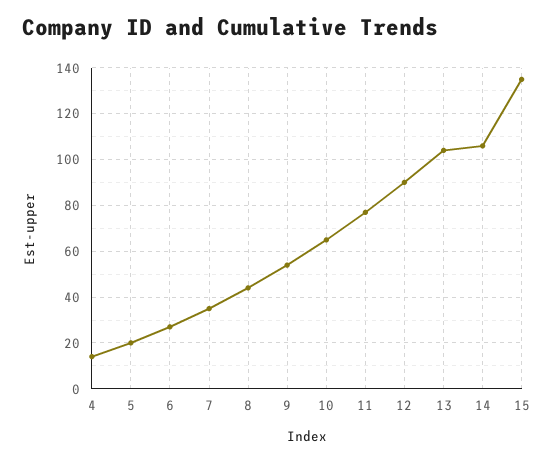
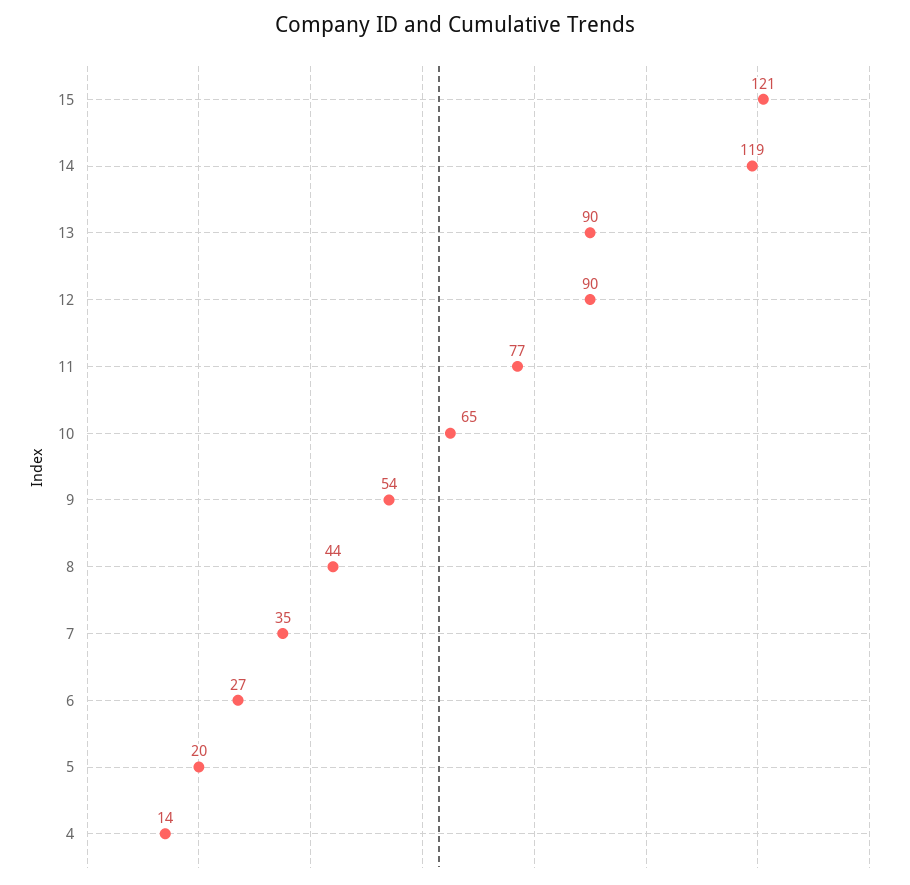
  {
    "4": 14,
    "5": 20,
    "6": 27,
    "7": 35,
    "8": 44,
    "9": 54,
    "10": 65,
    "11": 77,
    "12": 90,
-   "13": 105,
+   "13": 90,
-   "14": 105,
+   "14": 119,
-   "15": 135
+   "15": 121
  }

